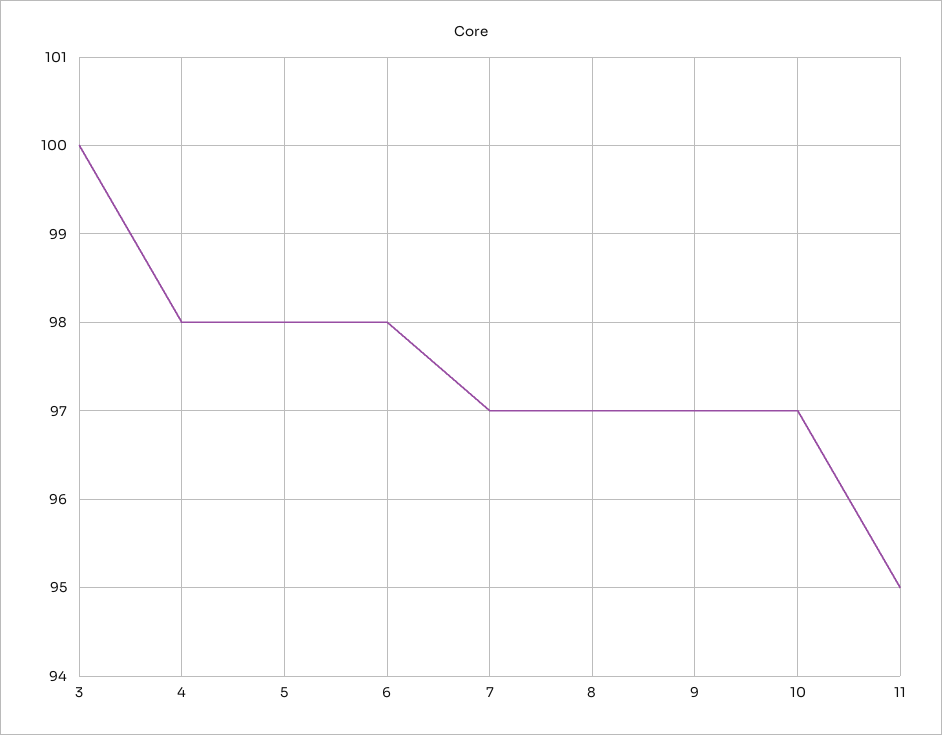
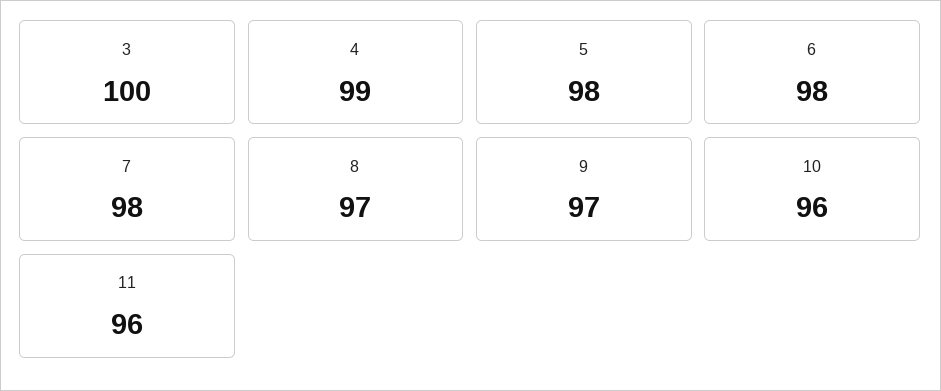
  {
    "3": 100,
-   "4": 98,
+   "4": 99,
    "5": 98,
    "6": 98,
-   "7": 97,
+   "7": 98,
    "8": 97,
    "9": 97,
-   "10": 97,
+   "10": 96,
-   "11": 95
+   "11": 96
  }

